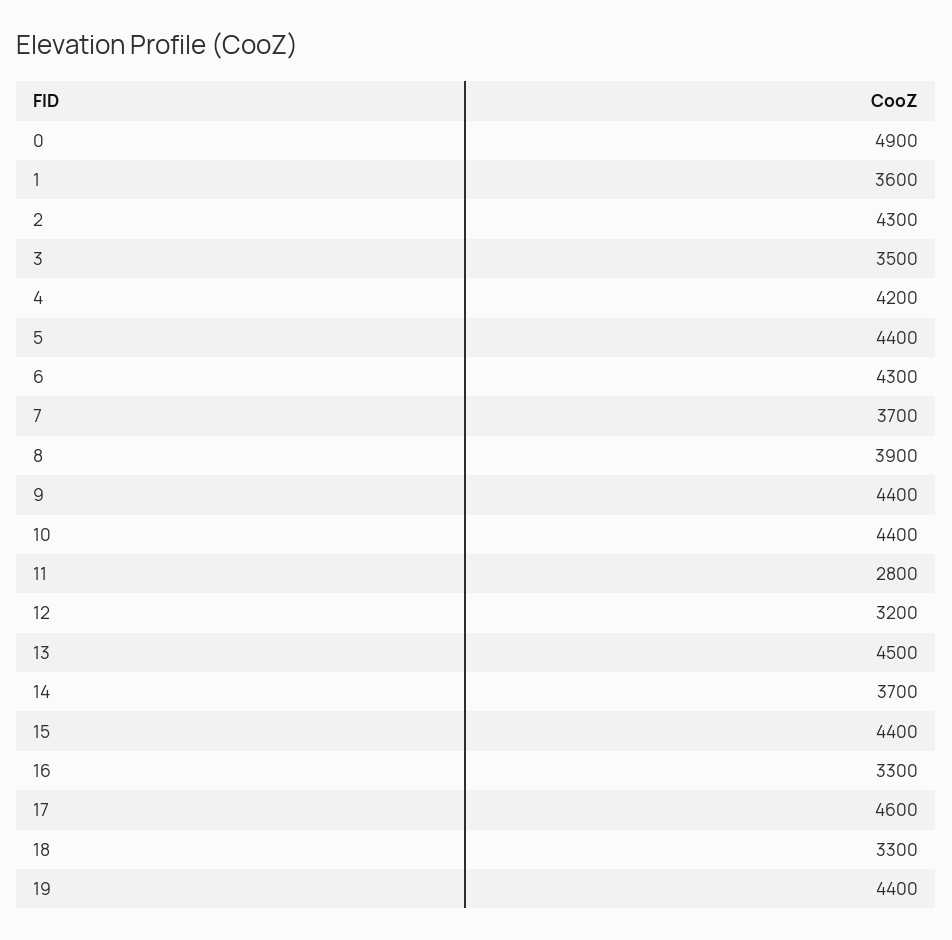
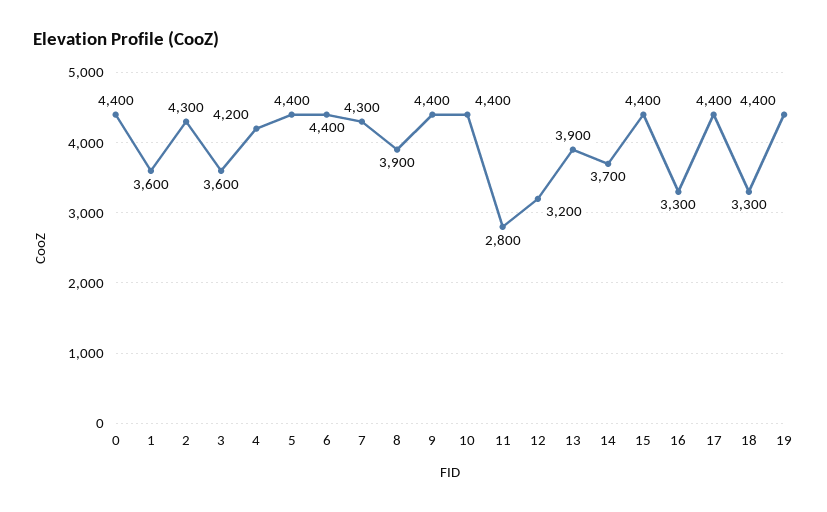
  {
-   "0": 4900,
+   "0": 4400,
    "1": 3600,
    "2": 4300,
-   "3": 3500,
+   "3": 3600,
    "4": 4200,
    "5": 4400,
-   "6": 4300,
+   "6": 4400,
-   "7": 3700,
+   "7": 4300,
    "8": 3900,
    "9": 4400,
    "10": 4400,
    "11": 2800,
    "12": 3200,
-   "13": 4500,
+   "13": 3900,
    "14": 3700,
    "15": 4400,
    "16": 3300,
-   "17": 4600,
+   "17": 4400,
    "18": 3300,
    "19": 4400
  }

